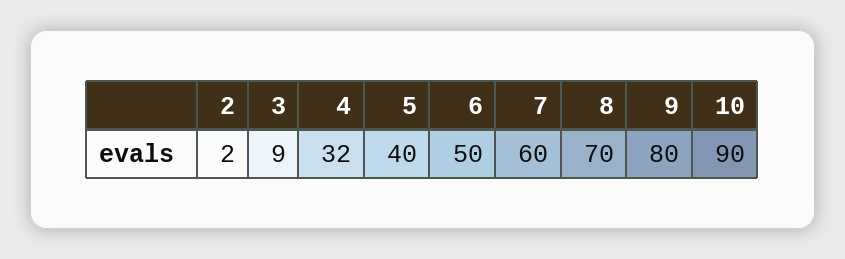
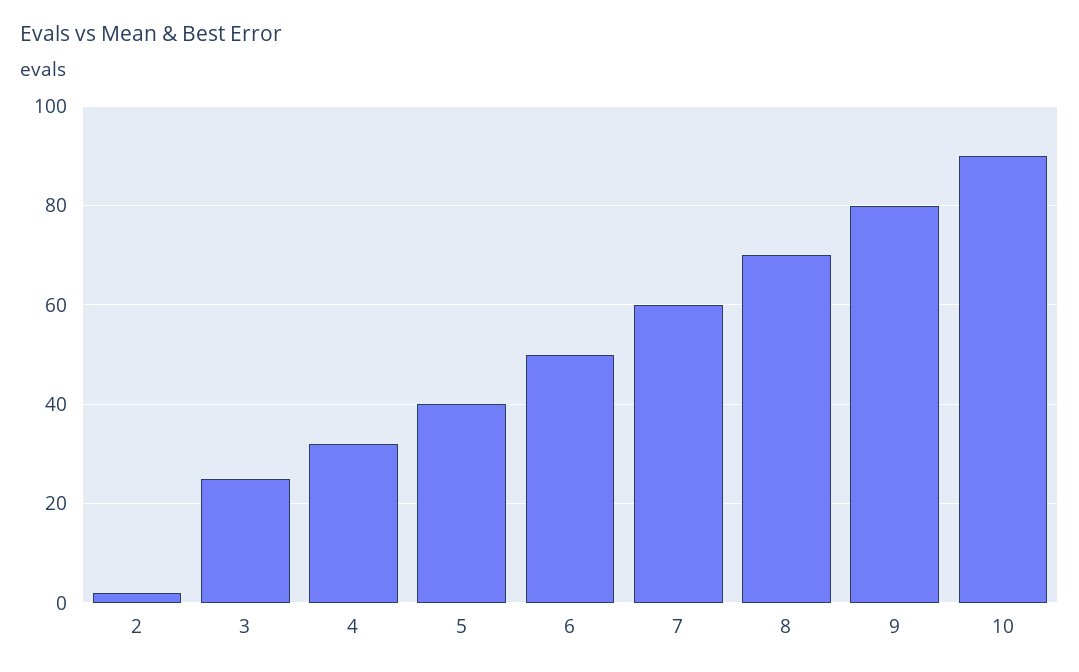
  {
    "2": 2,
-   "3": 9,
+   "3": 25,
    "4": 32,
    "5": 40,
    "6": 50,
    "7": 60,
    "8": 70,
    "9": 80,
    "10": 90
  }

